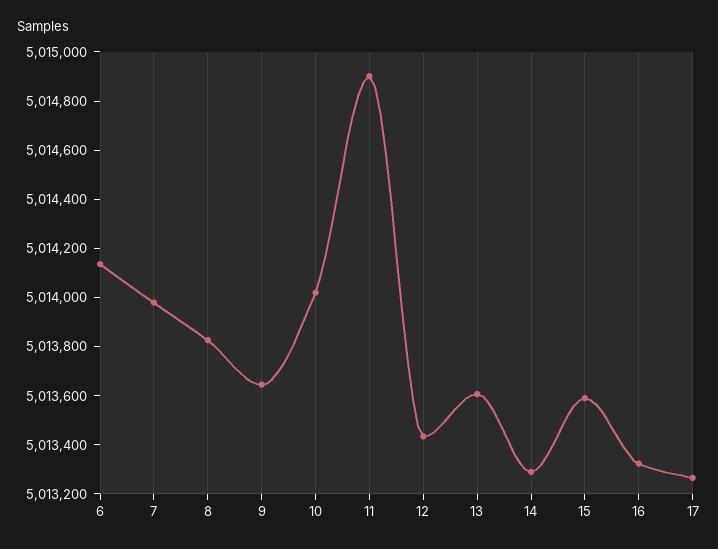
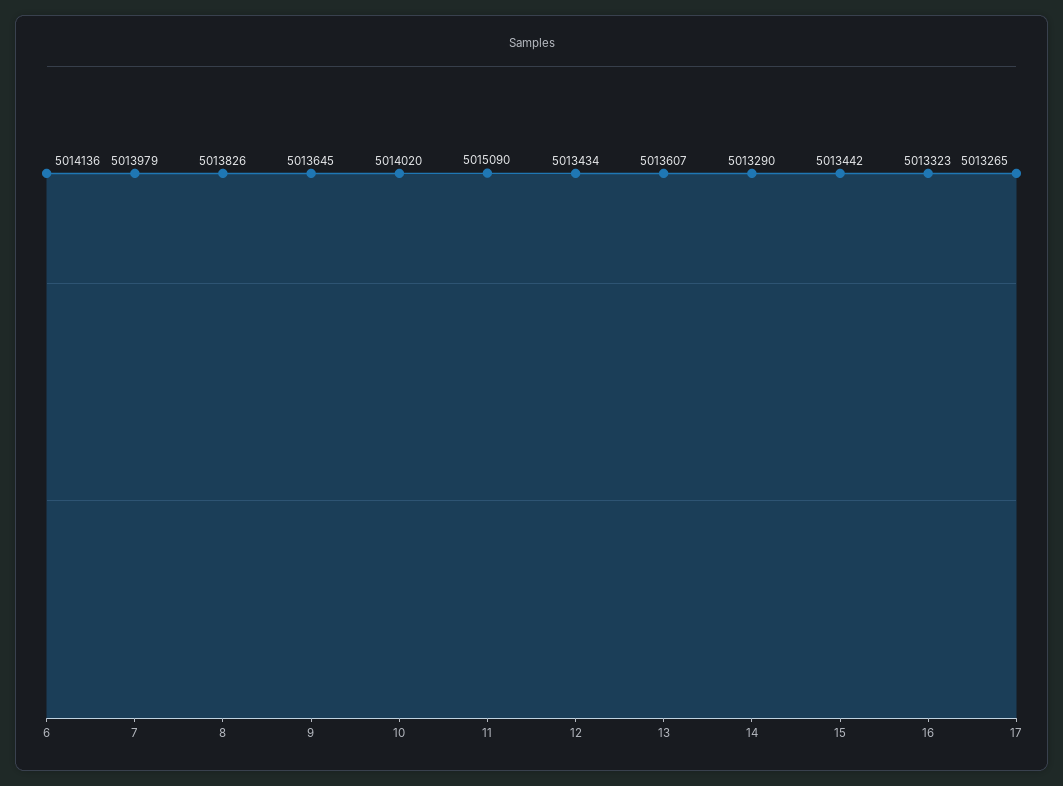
  {
    "6": 5014136,
    "7": 5013979,
    "8": 5013826,
    "9": 5013645,
    "10": 5014020,
-   "11": 5014900,
+   "11": 5015090,
    "12": 5013434,
    "13": 5013607,
    "14": 5013290,
-   "15": 5013600,
+   "15": 5013442,
    "16": 5013323,
    "17": 5013265
  }

